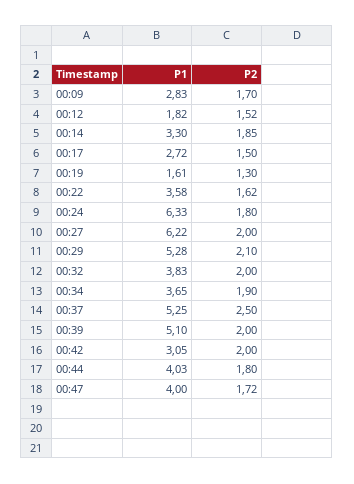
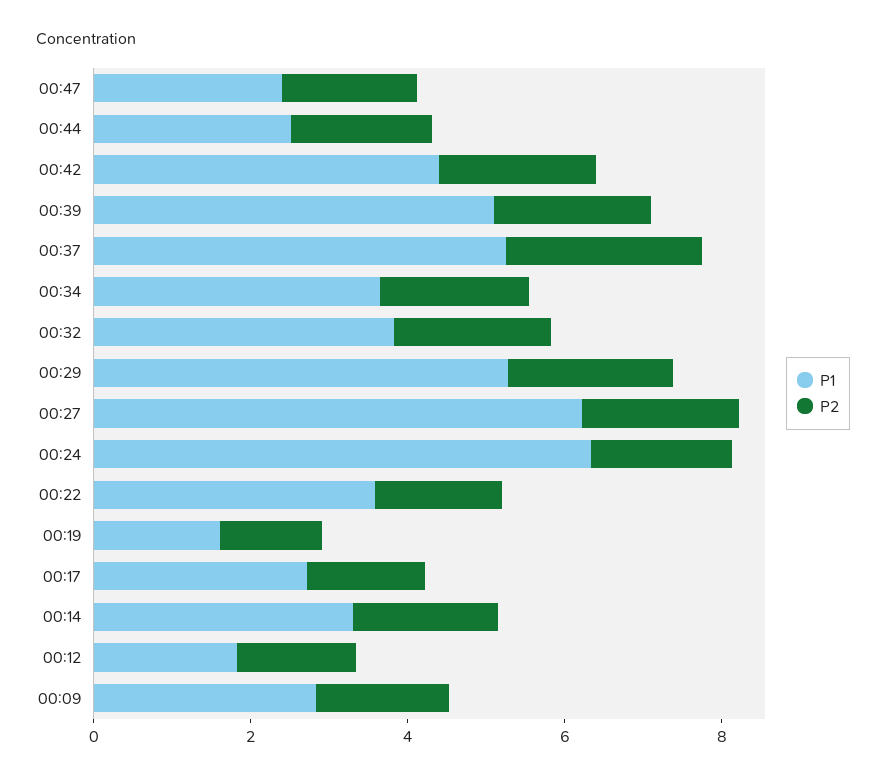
  {
    "P1": {
      "00:09": 2.83,
      "00:12": 1.82,
      "00:14": 3.3,
      "00:17": 2.72,
      "00:19": 1.61,
      "00:22": 3.58,
      "00:24": 6.33,
      "00:27": 6.22,
      "00:29": 5.28,
      "00:32": 3.83,
      "00:34": 3.65,
      "00:37": 5.25,
      "00:39": 5.1,
-     "00:42": 3.05,
+     "00:42": 4.5,
-     "00:44": 4.03,
+     "00:44": 2.5,
-     "00:47": 4
+     "00:47": 2.5
    },
    "P2": {
      "00:09": 1.7,
      "00:12": 1.52,
      "00:14": 1.85,
      "00:17": 1.5,
      "00:19": 1.3,
      "00:22": 1.62,
      "00:24": 1.8,
      "00:27": 2,
      "00:29": 2.1,
      "00:32": 2,
      "00:34": 1.9,
      "00:37": 2.5,
      "00:39": 2,
      "00:42": 2,
      "00:44": 1.8,
      "00:47": 1.72
    }
  }

